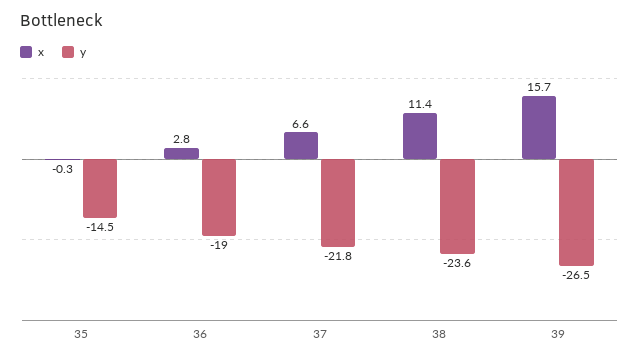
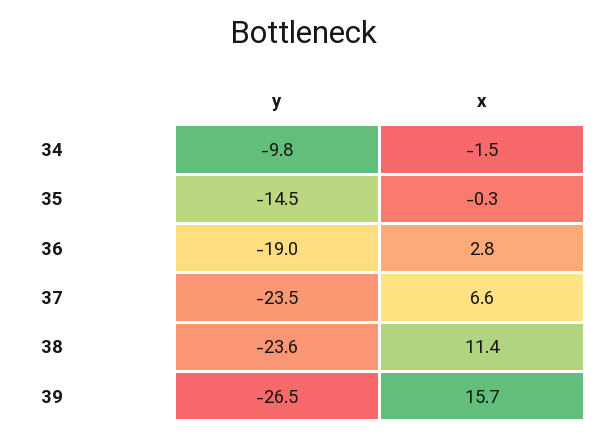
  {
    "x": {
      "35": -0.3,
      "36": 2.8,
      "37": 6.6,
      "38": 11.4,
-     "39": 15.7
+     "39": 15.7,
+     "34": -1.5
    },
    "y": {
      "35": -14.5,
      "36": -19,
-     "37": -21.8,
+     "37": -23.5,
      "38": -23.6,
-     "39": -26.5
+     "39": -26.5,
+     "34": -9.8
    }
  }

